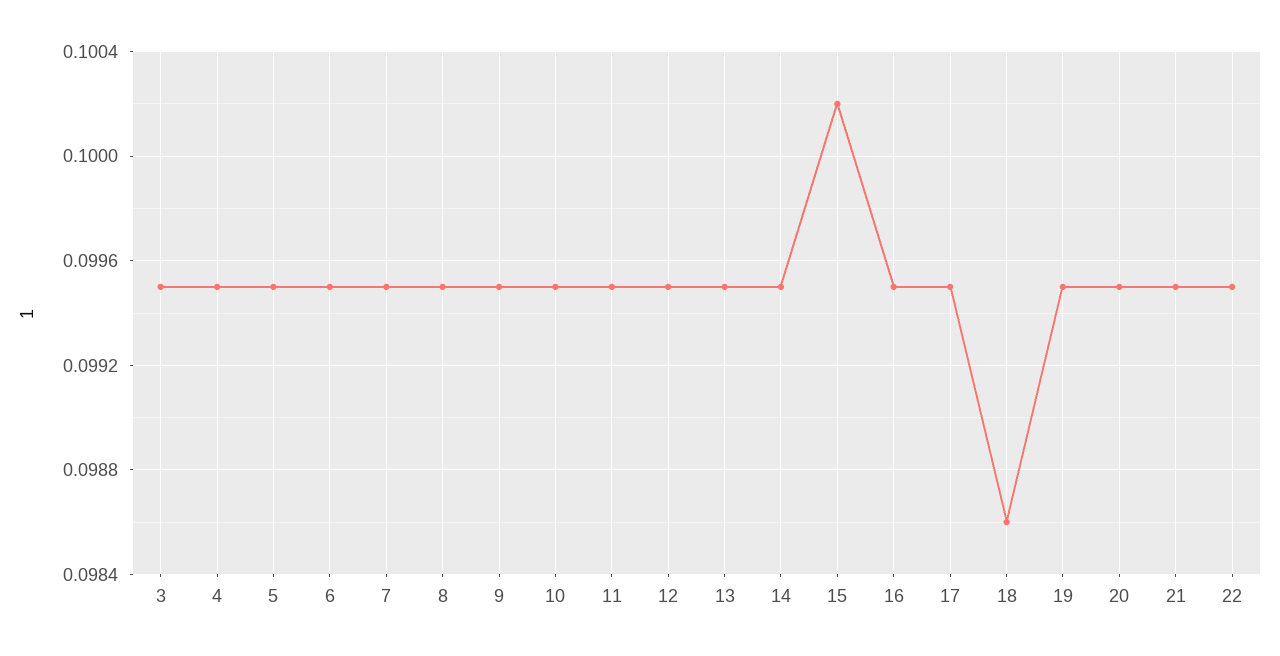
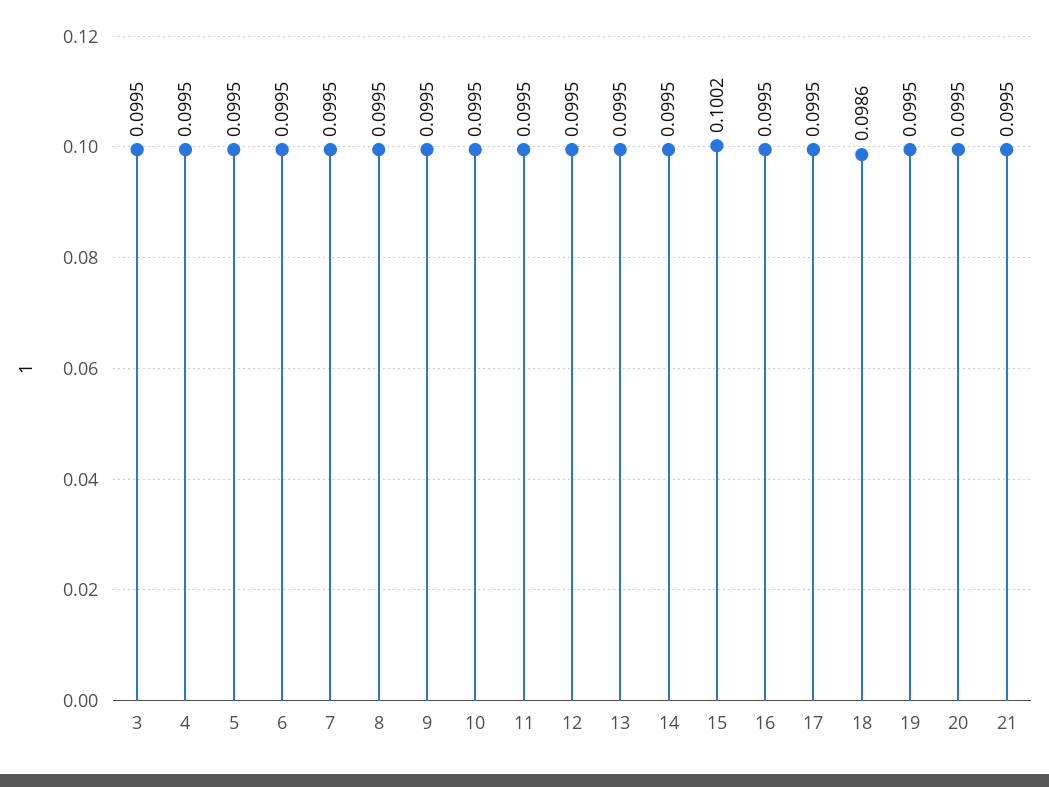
  {
    "3": 0.0995,
    "4": 0.0995,
    "5": 0.0995,
    "6": 0.0995,
    "7": 0.0995,
    "8": 0.0995,
    "9": 0.0995,
    "10": 0.0995,
    "11": 0.0995,
    "12": 0.0995,
    "13": 0.0995,
    "14": 0.0995,
    "15": 0.1002,
    "16": 0.0995,
    "17": 0.0995,
    "18": 0.0986,
    "19": 0.0995,
    "20": 0.0995,
-   "21": 0.0995,
+   "21": 0.0995
-   "22": 0.0995
  }

